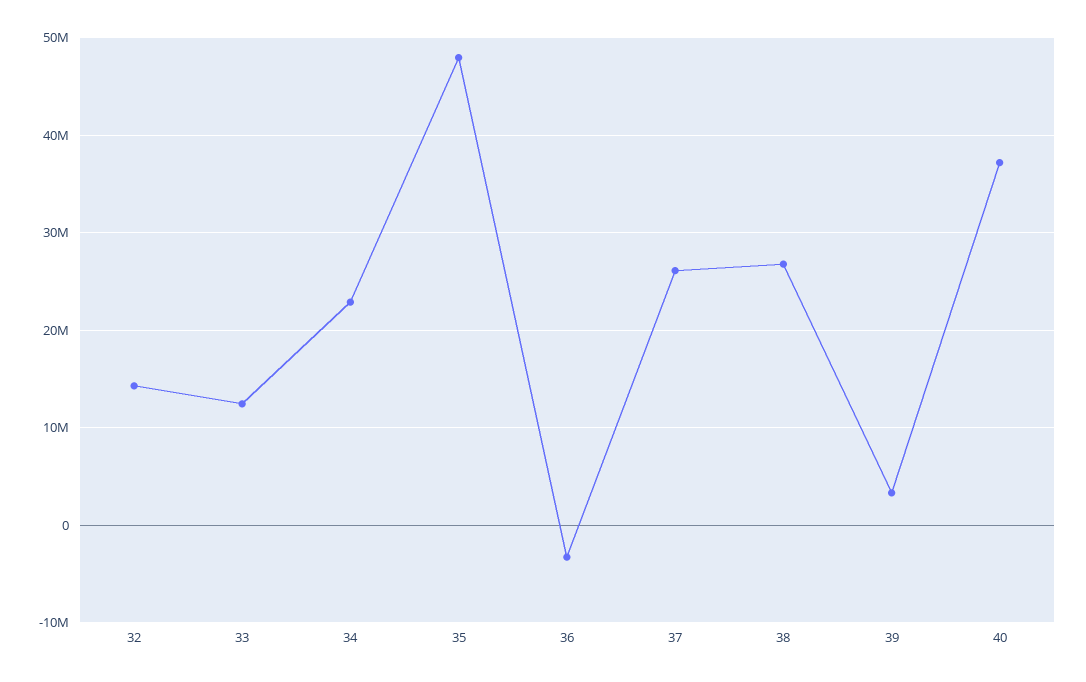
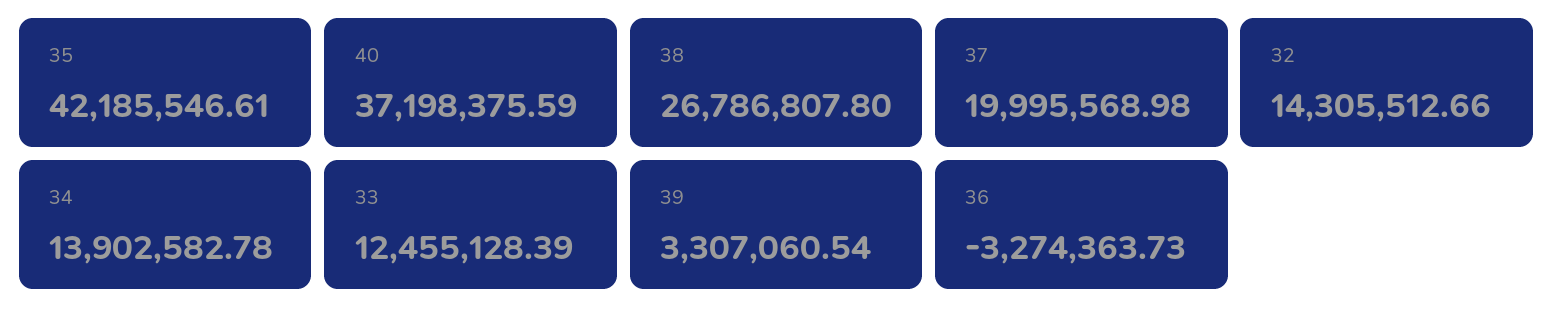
  {
    "32": 14305512.66,
    "33": 12455128.39,
-   "34": 23000000,
+   "34": 13902582.78,
-   "35": 48000000,
+   "35": 42185546.61,
    "36": -3274363.73,
-   "37": 26000000,
+   "37": 19995568.98,
    "38": 26786807.8,
    "39": 3307060.54,
    "40": 37198375.59
  }

